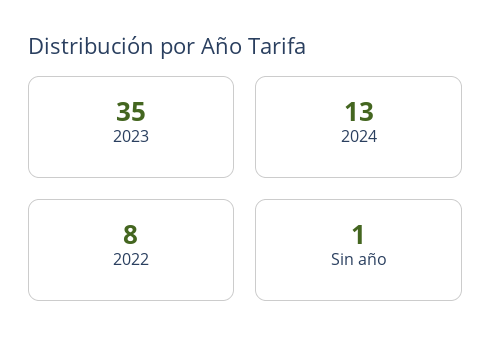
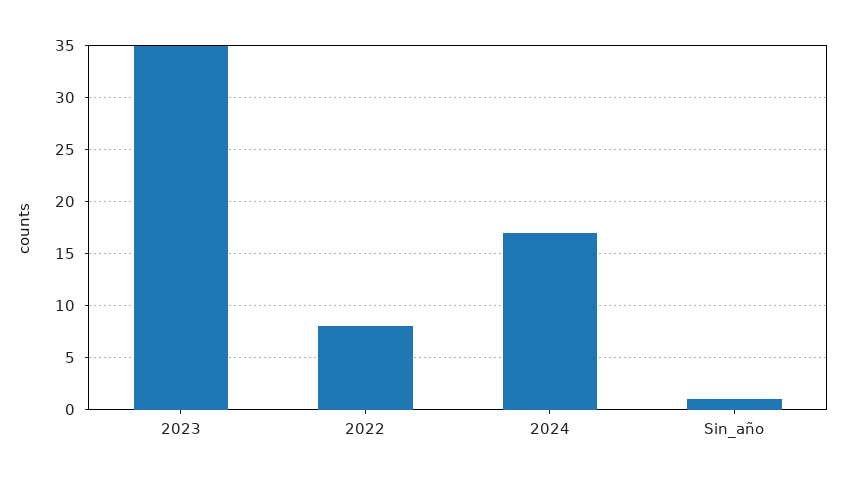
  {
    "2023": 35,
-   "2024": 13,
+   "2024": 17,
    "2022": 8,
    "Sin año": 1
  }

